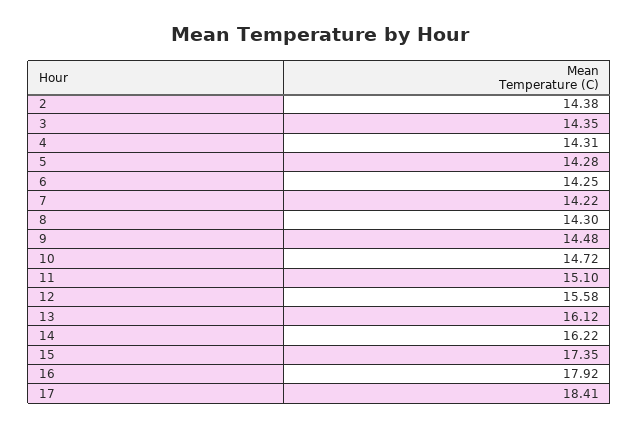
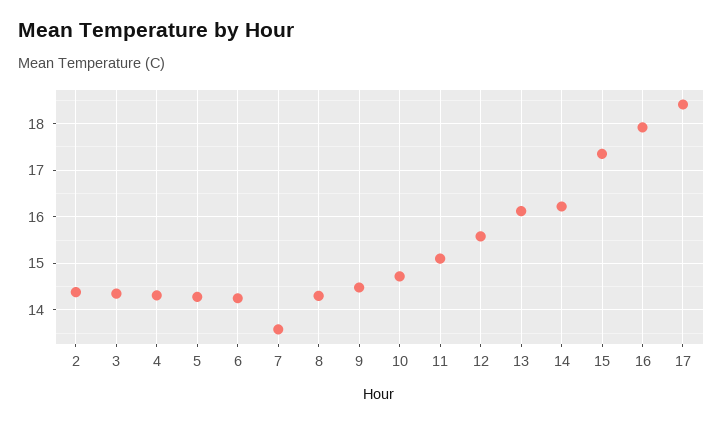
  {
    "2": 14.38,
    "3": 14.35,
    "4": 14.31,
    "5": 14.28,
    "6": 14.25,
-   "7": 14.22,
+   "7": 13.6,
    "8": 14.3,
    "9": 14.48,
    "10": 14.72,
    "11": 15.1,
    "12": 15.58,
    "13": 16.12,
    "14": 16.22,
    "15": 17.35,
    "16": 17.92,
    "17": 18.41
  }

